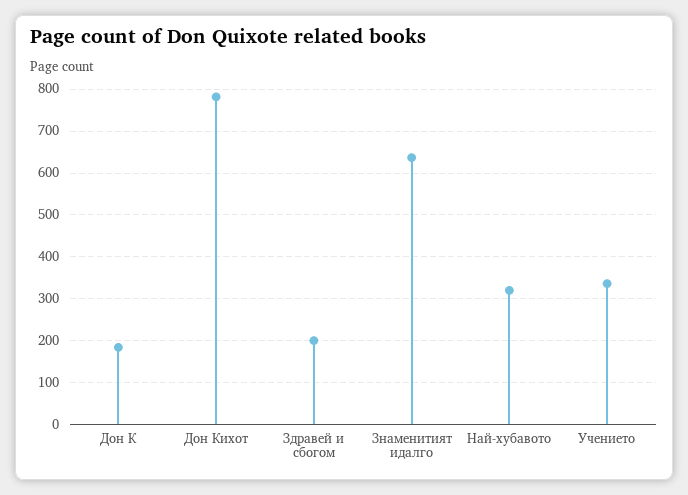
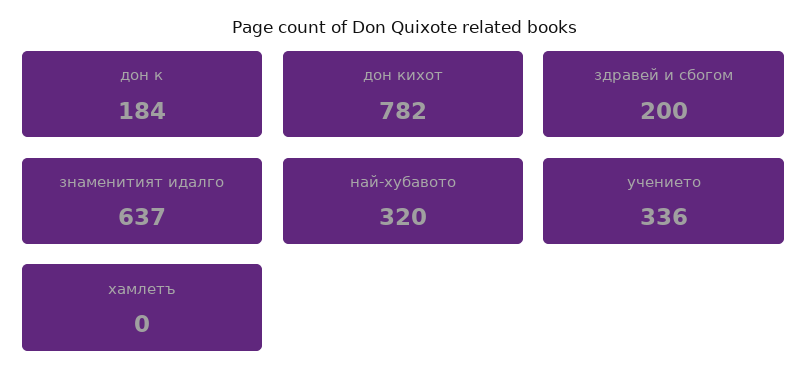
  {
    "Дон К": 184,
    "Дон Кихот": 782,
    "Здравей и сбогом": 200,
    "Знаменитият идалго": 637,
    "Най-хубавото": 320,
-   "Учението": 336
+   "Учението": 336,
+   "хамлетъ": 0
  }

